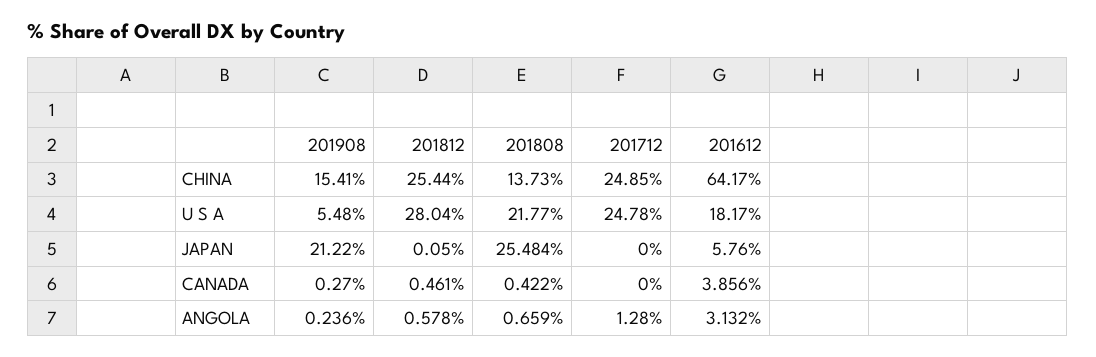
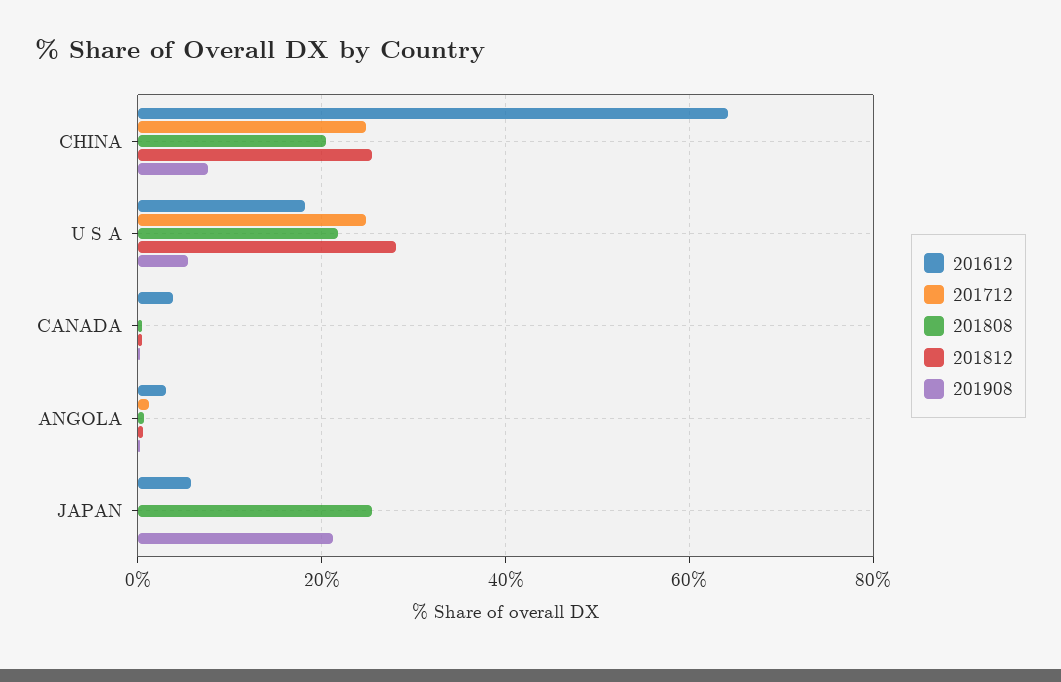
  {
    "201908": {
-     "CHINA": 15.41,
+     "CHINA": 8,
      "U S A": 5.48,
      "JAPAN": 21.22,
      "CANADA": 0.27,
      "ANGOLA": 0.236
    },
    "201812": {
      "CHINA": 25.44,
      "U S A": 28.04,
      "JAPAN": 0.05,
      "CANADA": 0.461,
      "ANGOLA": 0.578
    },
    "201808": {
-     "CHINA": 13.73,
+     "CHINA": 20,
      "U S A": 21.77,
      "JAPAN": 25.484,
      "CANADA": 0.422,
      "ANGOLA": 0.659
    },
    "201712": {
      "CHINA": 24.85,
      "U S A": 24.78,
      "JAPAN": 0,
      "CANADA": 0,
      "ANGOLA": 1.28
    },
    "201612": {
      "CHINA": 64.17,
      "U S A": 18.17,
      "JAPAN": 5.76,
      "CANADA": 3.856,
      "ANGOLA": 3.132
    }
  }

